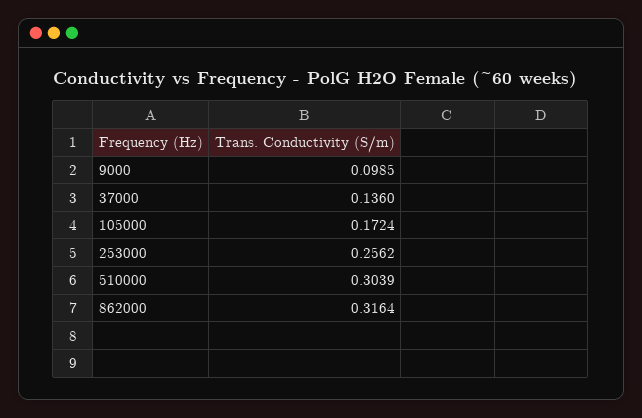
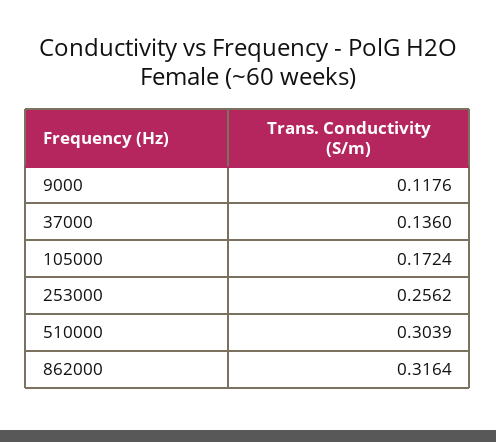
  {
-   "9000": 0.0985,
+   "9000": 0.1176,
    "37000": 0.136,
    "105000": 0.1724,
    "253000": 0.2562,
    "510000": 0.3039,
    "862000": 0.3164
  }

